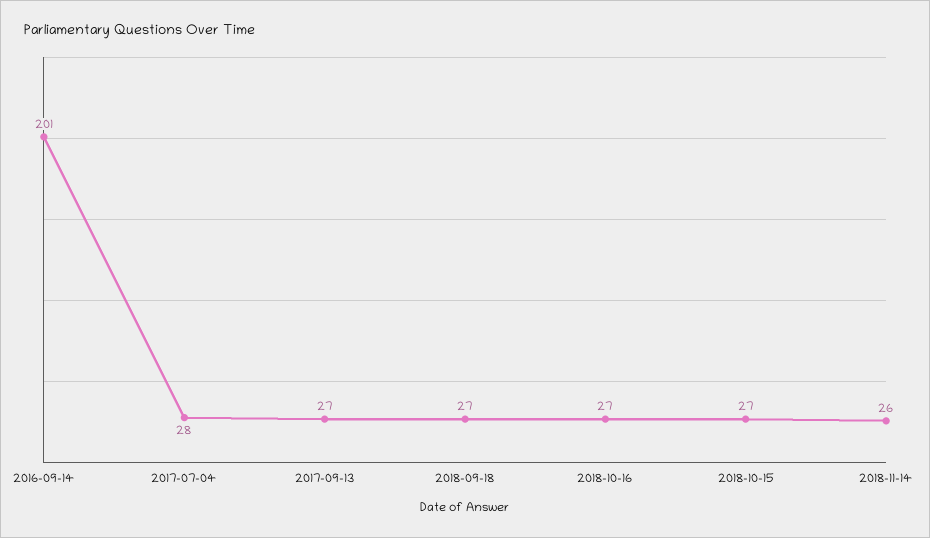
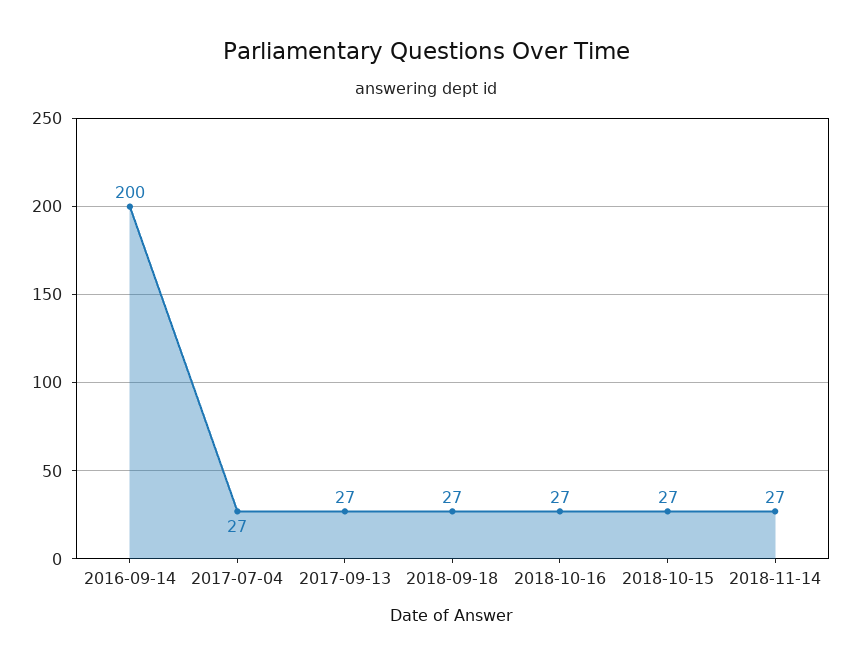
  {
-   "2016-09-14": 201,
+   "2016-09-14": 200,
-   "2017-07-04": 28,
+   "2017-07-04": 27,
    "2017-09-13": 27,
    "2018-09-18": 27,
    "2018-10-16": 27,
    "2018-10-15": 27,
-   "2018-11-14": 26
+   "2018-11-14": 27
  }

